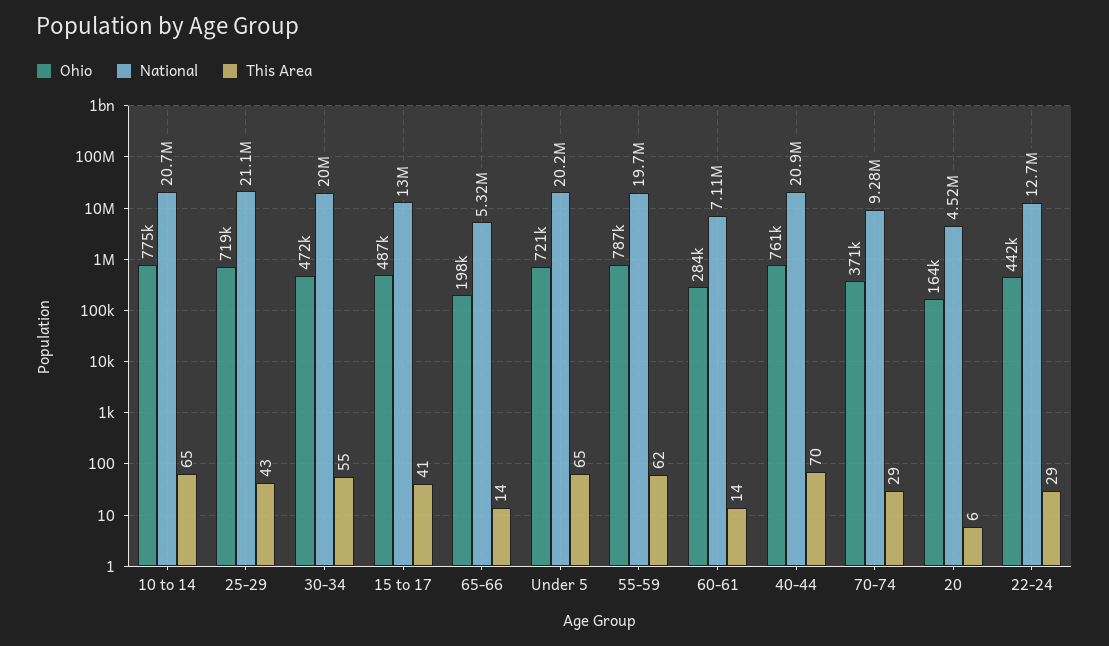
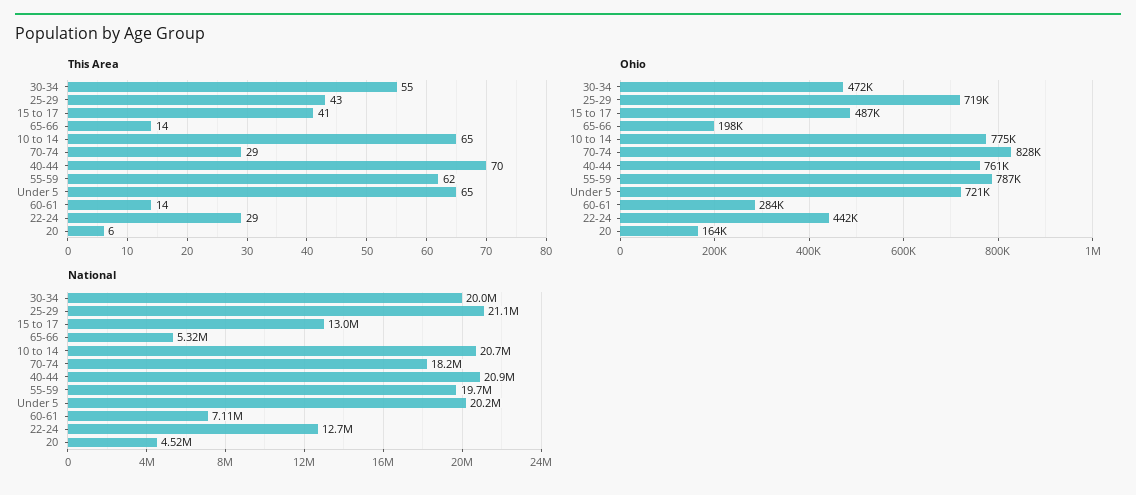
  {
    "Ohio": {
      "10 to 14": 775000,
      "25-29": 719000,
      "30-34": 472000,
      "15 to 17": 487000,
      "65-66": 198000,
      "Under 5": 721000,
      "55-59": 787000,
      "60-61": 284000,
      "40-44": 761000,
-     "70-74": 371000,
+     "70-74": 828000,
      "20": 164000,
      "22-24": 442000
    },
    "National": {
      "10 to 14": 20700000,
      "25-29": 21100000,
      "30-34": 20000000,
      "15 to 17": 13000000,
      "65-66": 5320000,
      "Under 5": 20200000,
      "55-59": 19700000,
      "60-61": 7110000,
      "40-44": 20900000,
-     "70-74": 9280000,
+     "70-74": 18200000,
      "20": 4520000,
      "22-24": 12700000
    },
    "This Area": {
      "10 to 14": 65,
      "25-29": 43,
      "30-34": 55,
      "15 to 17": 41,
      "65-66": 14,
      "Under 5": 65,
      "55-59": 62,
      "60-61": 14,
      "40-44": 70,
      "70-74": 29,
      "20": 6,
      "22-24": 29
    }
  }

